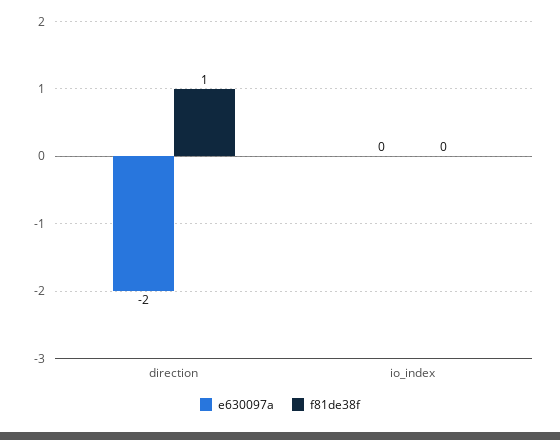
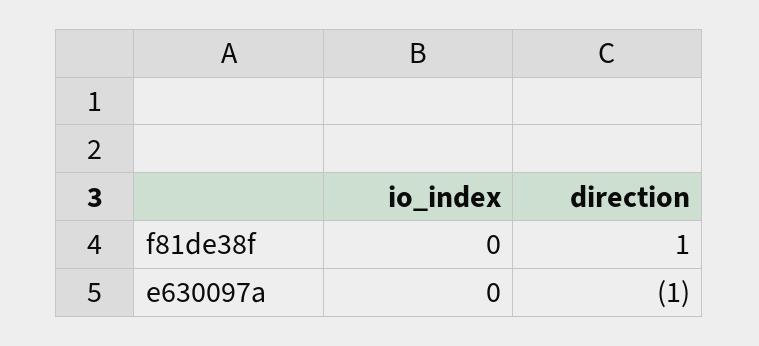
  {
    "e630097a": {
-     "direction": -2,
+     "direction": -1,
      "io_index": 0
    },
    "f81de38f": {
      "direction": 1,
      "io_index": 0
    }
  }

